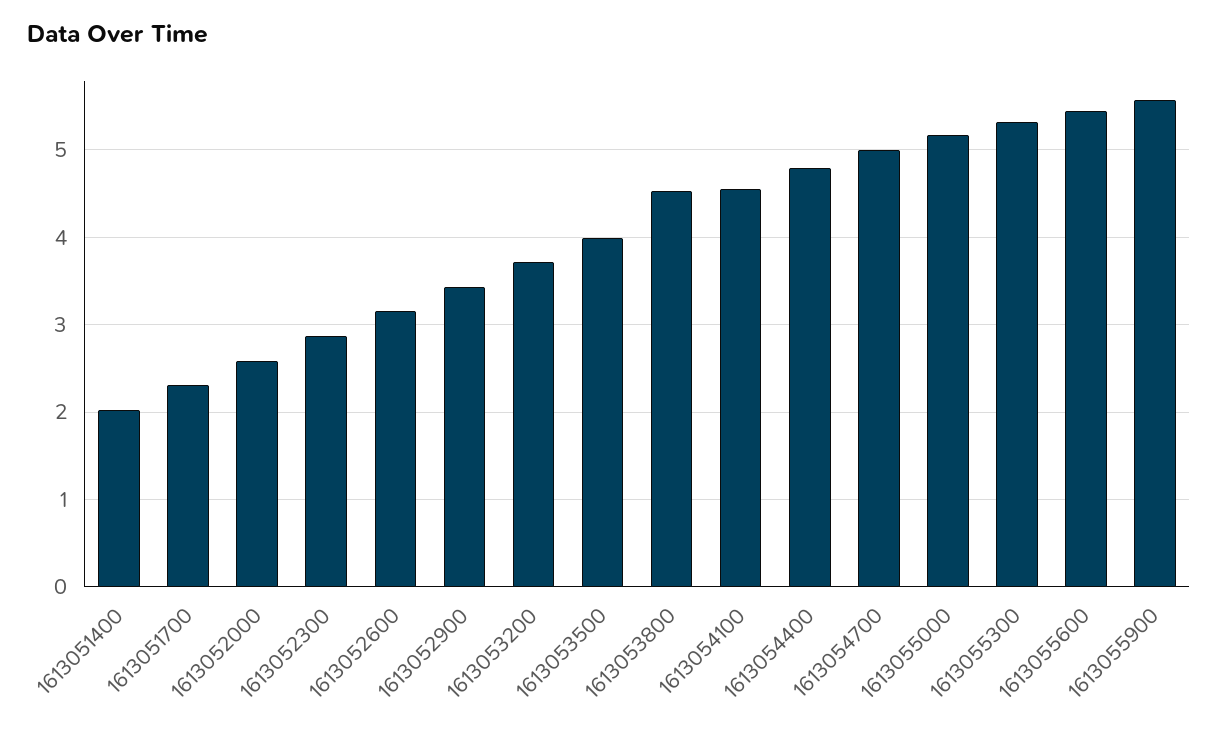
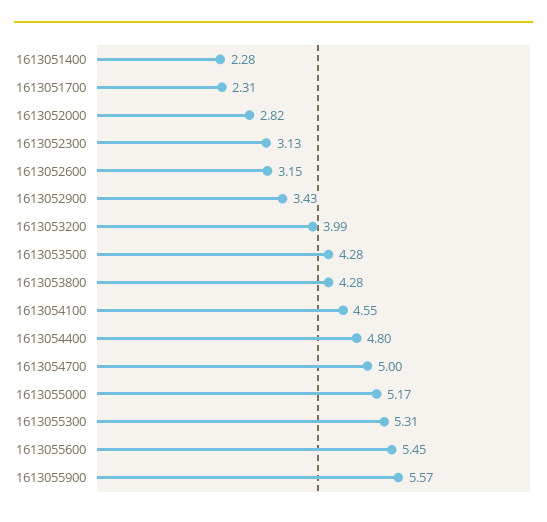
  {
-   "1613051400": 2,
+   "1613051400": 2.28,
    "1613051700": 2.31,
-   "1613052000": 2.6,
+   "1613052000": 2.82,
-   "1613052300": 2.9,
+   "1613052300": 3.13,
    "1613052600": 3.15,
    "1613052900": 3.43,
-   "1613053200": 3.7,
+   "1613053200": 3.99,
-   "1613053500": 4,
+   "1613053500": 4.28,
-   "1613053800": 4.5,
+   "1613053800": 4.28,
    "1613054100": 4.55,
    "1613054400": 4.8,
    "1613054700": 5,
    "1613055000": 5.17,
    "1613055300": 5.31,
    "1613055600": 5.45,
    "1613055900": 5.57
  }

